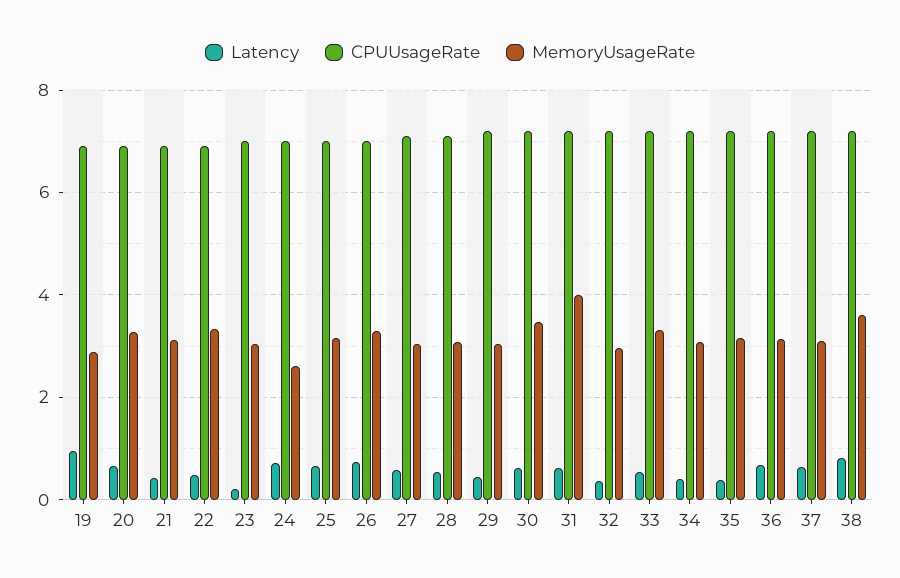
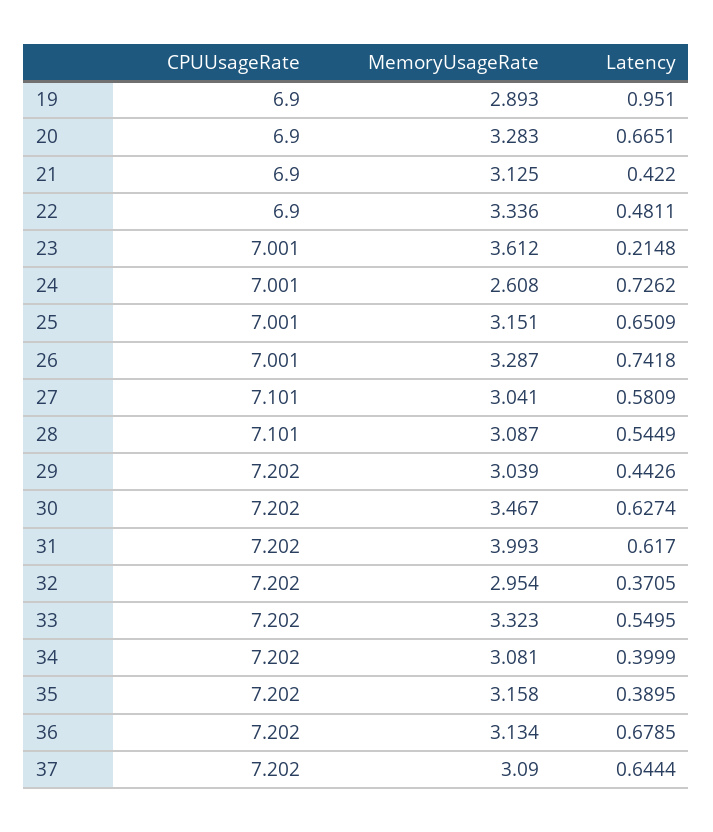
  {
    "Latency": {
      "19": 0.951,
      "20": 0.6651,
      "21": 0.422,
      "22": 0.4811,
      "23": 0.2148,
      "24": 0.7262,
      "25": 0.6509,
      "26": 0.7418,
      "27": 0.5809,
      "28": 0.5449,
      "29": 0.4426,
      "30": 0.6274,
      "31": 0.617,
      "32": 0.3705,
      "33": 0.5495,
      "34": 0.3999,
      "35": 0.3895,
      "36": 0.6785,
-     "37": 0.6444,
+     "37": 0.6444
-     "38": 0.8
    },
    "CPUUsageRate": {
      "19": 6.9,
      "20": 6.9,
      "21": 6.9,
      "22": 6.9,
      "23": 7.001,
      "24": 7.001,
      "25": 7.001,
      "26": 7.001,
      "27": 7.101,
      "28": 7.101,
      "29": 7.202,
      "30": 7.202,
      "31": 7.202,
      "32": 7.202,
      "33": 7.202,
      "34": 7.202,
      "35": 7.202,
      "36": 7.202,
-     "37": 7.202,
+     "37": 7.202
-     "38": 7.2
    },
    "MemoryUsageRate": {
      "19": 2.893,
      "20": 3.283,
      "21": 3.125,
      "22": 3.336,
-     "23": 3,
+     "23": 3.612,
      "24": 2.608,
      "25": 3.151,
      "26": 3.287,
      "27": 3.041,
      "28": 3.087,
      "29": 3.039,
      "30": 3.467,
      "31": 3.993,
      "32": 2.954,
      "33": 3.323,
      "34": 3.081,
      "35": 3.158,
      "36": 3.134,
-     "37": 3.09,
+     "37": 3.09
-     "38": 3.6
    }
  }

